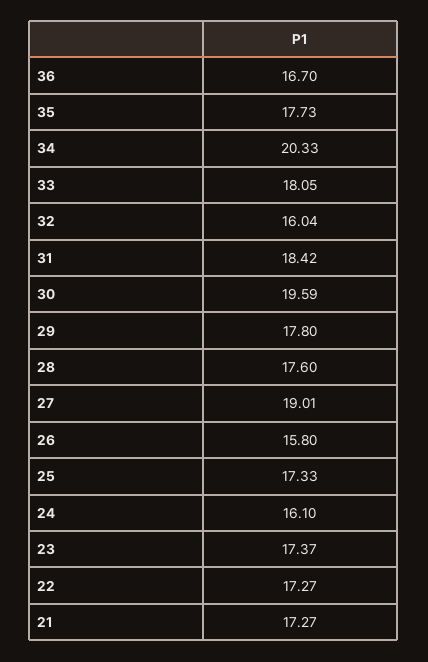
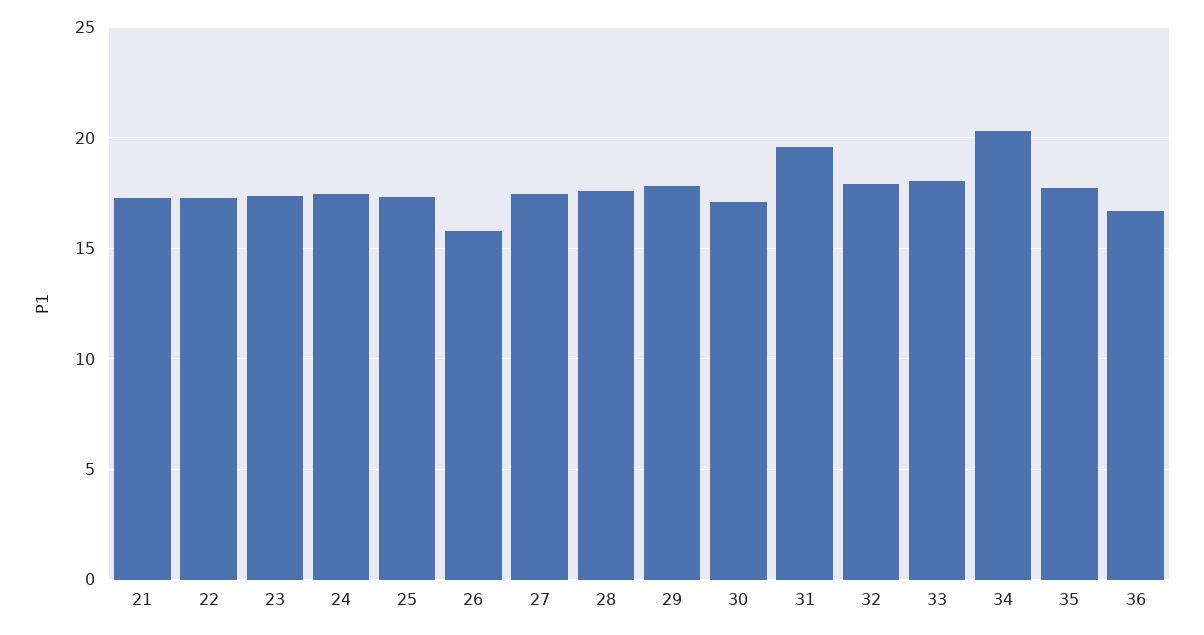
  {
    "36": 16.7,
    "35": 17.73,
    "34": 20.33,
    "33": 18.05,
-   "32": 16.04,
+   "32": 18,
-   "31": 18.42,
+   "31": 19.5,
-   "30": 19.59,
+   "30": 17,
    "29": 17.8,
    "28": 17.6,
-   "27": 19.01,
+   "27": 17.5,
    "26": 15.8,
    "25": 17.33,
-   "24": 16.1,
+   "24": 17.5,
    "23": 17.37,
    "22": 17.27,
    "21": 17.27
  }

